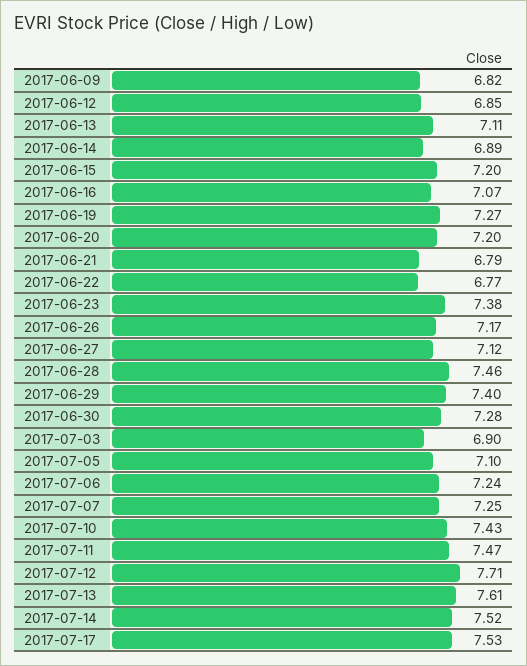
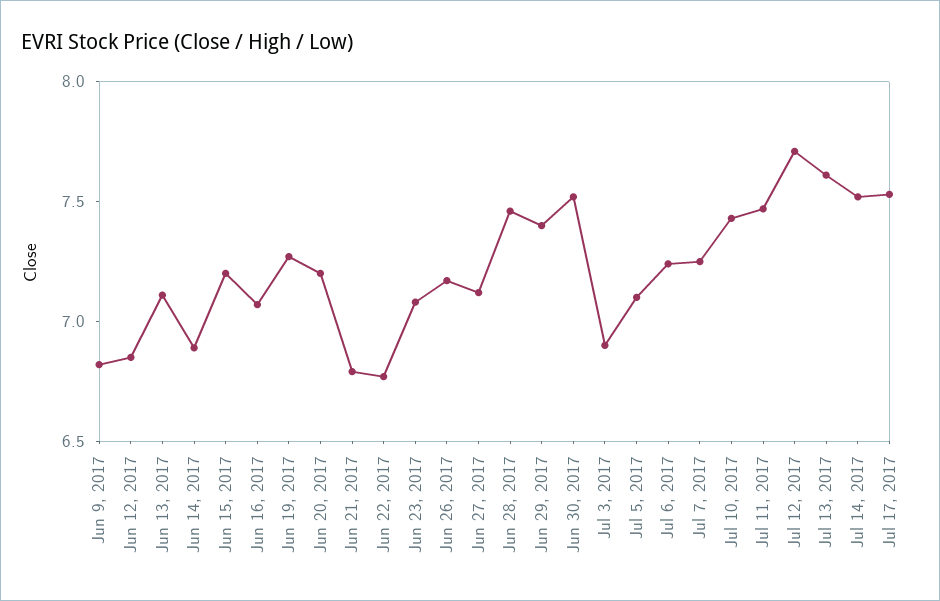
  {
    "2017-06-09": 6.82,
    "2017-06-12": 6.85,
    "2017-06-13": 7.11,
    "2017-06-14": 6.89,
    "2017-06-15": 7.2,
    "2017-06-16": 7.07,
    "2017-06-19": 7.27,
    "2017-06-20": 7.2,
    "2017-06-21": 6.79,
    "2017-06-22": 6.77,
-   "2017-06-23": 7.38,
+   "2017-06-23": 7.1,
    "2017-06-26": 7.17,
    "2017-06-27": 7.12,
    "2017-06-28": 7.46,
    "2017-06-29": 7.4,
-   "2017-06-30": 7.28,
+   "2017-06-30": 7.5,
    "2017-07-03": 6.9,
    "2017-07-05": 7.1,
    "2017-07-06": 7.24,
    "2017-07-07": 7.25,
    "2017-07-10": 7.43,
    "2017-07-11": 7.47,
    "2017-07-12": 7.71,
    "2017-07-13": 7.61,
    "2017-07-14": 7.52,
    "2017-07-17": 7.53
  }

